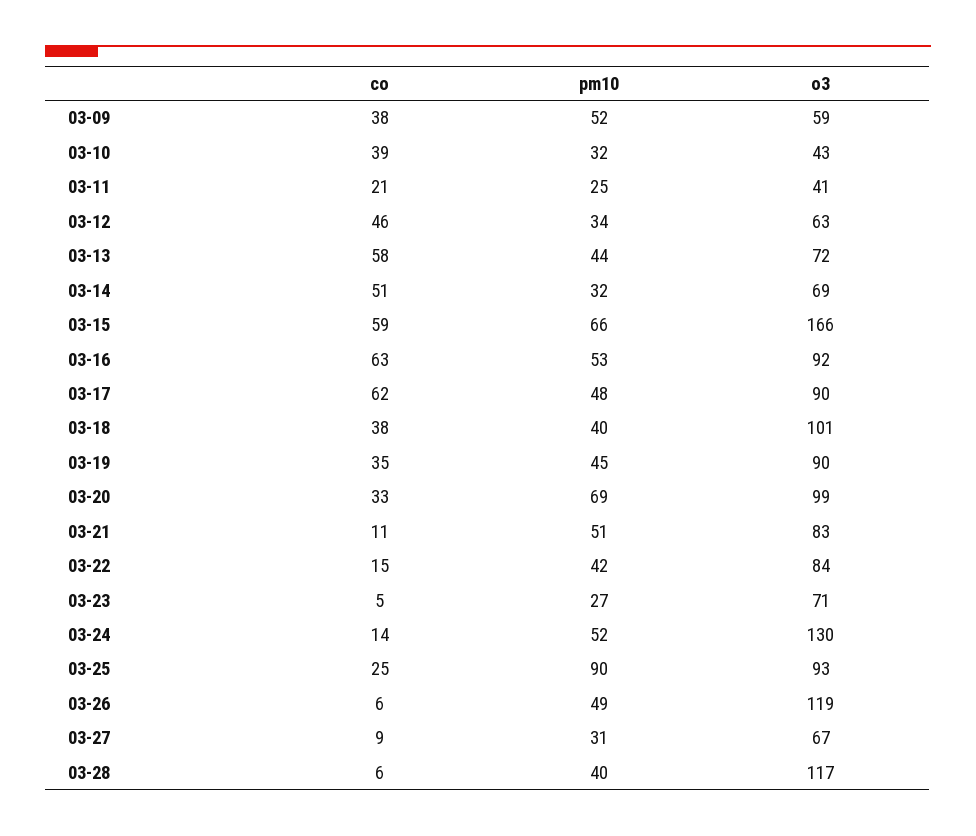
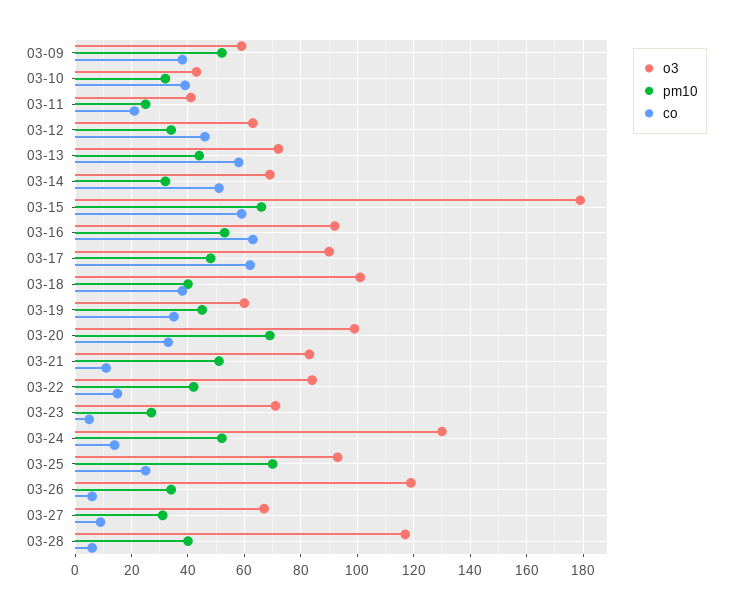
  {
    "co": {
      "03-09": 38,
      "03-10": 39,
      "03-11": 21,
      "03-12": 46,
      "03-13": 58,
      "03-14": 51,
      "03-15": 59,
      "03-16": 63,
      "03-17": 62,
      "03-18": 38,
      "03-19": 35,
      "03-20": 33,
      "03-21": 11,
      "03-22": 15,
      "03-23": 5,
      "03-24": 14,
      "03-25": 25,
      "03-26": 6,
      "03-27": 9,
      "03-28": 6
    },
    "pm10": {
      "03-09": 52,
      "03-10": 32,
      "03-11": 25,
      "03-12": 34,
      "03-13": 44,
      "03-14": 32,
      "03-15": 66,
      "03-16": 53,
      "03-17": 48,
      "03-18": 40,
      "03-19": 45,
      "03-20": 69,
      "03-21": 51,
      "03-22": 42,
      "03-23": 27,
      "03-24": 52,
-     "03-25": 90,
+     "03-25": 70,
-     "03-26": 49,
+     "03-26": 35,
      "03-27": 31,
      "03-28": 40
    },
    "o3": {
      "03-09": 59,
      "03-10": 43,
      "03-11": 41,
      "03-12": 63,
      "03-13": 72,
      "03-14": 69,
-     "03-15": 166,
+     "03-15": 180,
      "03-16": 92,
      "03-17": 90,
      "03-18": 101,
-     "03-19": 90,
+     "03-19": 60,
      "03-20": 99,
      "03-21": 83,
      "03-22": 84,
      "03-23": 71,
      "03-24": 130,
      "03-25": 93,
      "03-26": 119,
      "03-27": 67,
      "03-28": 117
    }
  }

